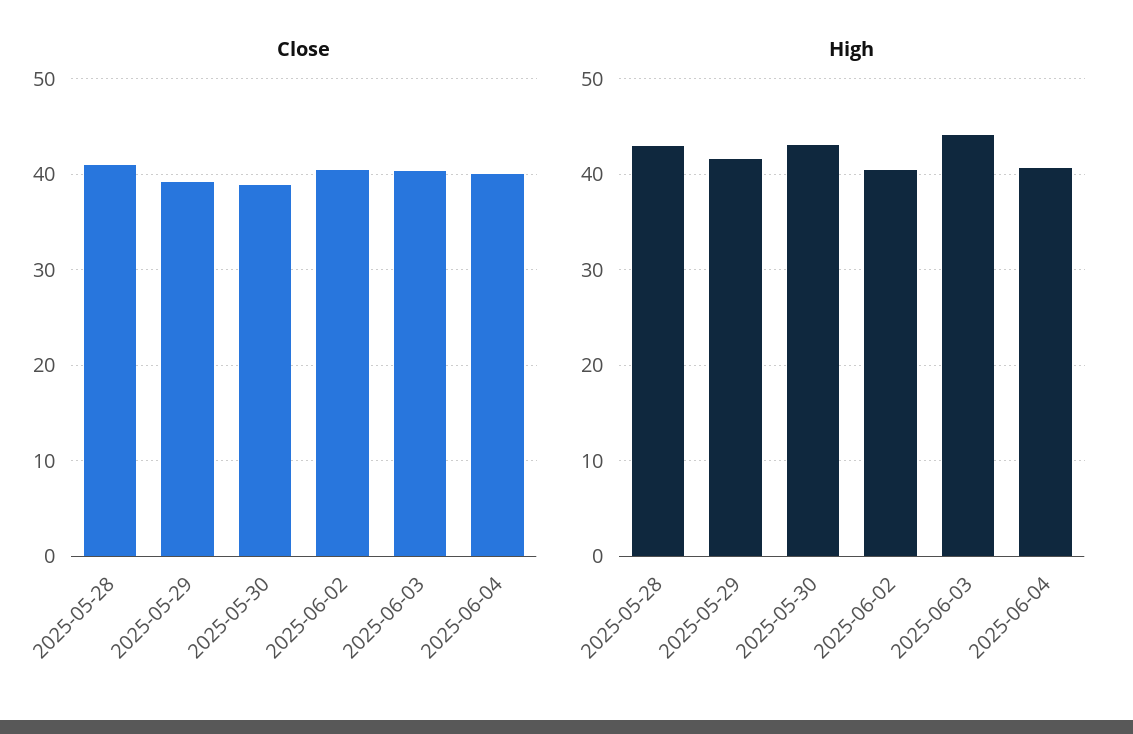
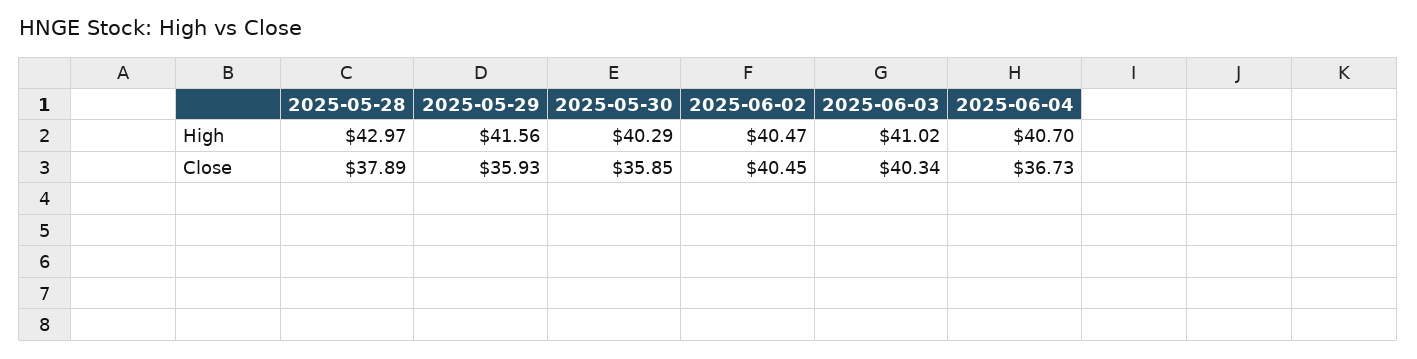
  {
    "Close": {
-     "2025-05-28": 41,
+     "2025-05-28": 37.89,
-     "2025-05-29": 39,
+     "2025-05-29": 35.93,
-     "2025-05-30": 39,
+     "2025-05-30": 35.85,
      "2025-06-02": 40.45,
      "2025-06-03": 40.34,
-     "2025-06-04": 40
+     "2025-06-04": 36.73
    },
    "High": {
      "2025-05-28": 42.97,
      "2025-05-29": 41.56,
-     "2025-05-30": 43,
+     "2025-05-30": 40.29,
      "2025-06-02": 40.47,
-     "2025-06-03": 44,
+     "2025-06-03": 41.02,
      "2025-06-04": 40.7
    }
  }

